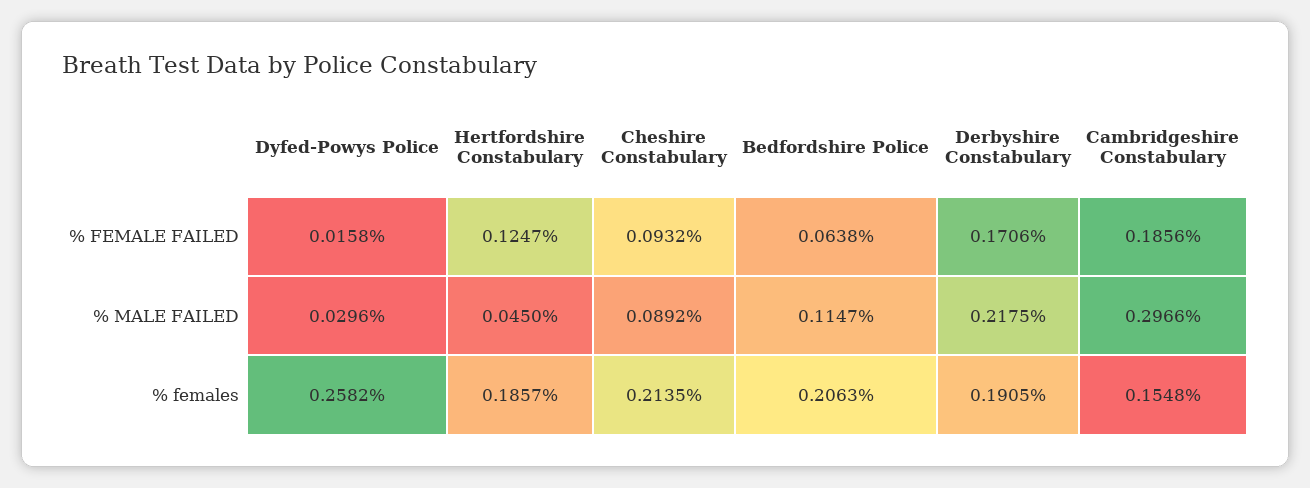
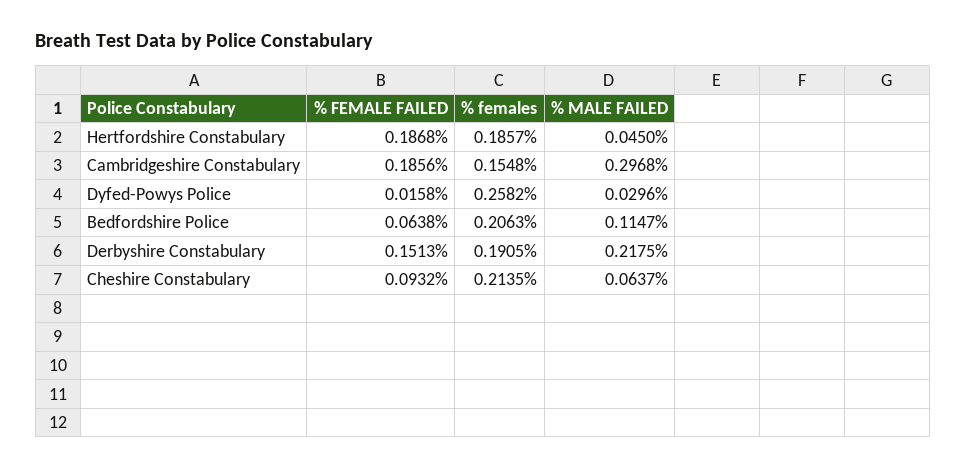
  {
    "Dyfed-Powys Police": {
      "% FEMALE FAILED": 0.0158,
      "% MALE FAILED": 0.0296,
      "% females": 0.2582
    },
    "Hertfordshire Constabulary": {
-     "% FEMALE FAILED": 0.1247,
+     "% FEMALE FAILED": 0.1868,
      "% MALE FAILED": 0.045,
      "% females": 0.1857
    },
    "Cheshire Constabulary": {
      "% FEMALE FAILED": 0.0932,
-     "% MALE FAILED": 0.0892,
+     "% MALE FAILED": 0.0637,
      "% females": 0.2135
    },
    "Bedfordshire Police": {
      "% FEMALE FAILED": 0.0638,
      "% MALE FAILED": 0.1147,
      "% females": 0.2063
    },
    "Derbyshire Constabulary": {
-     "% FEMALE FAILED": 0.1706,
+     "% FEMALE FAILED": 0.1513,
      "% MALE FAILED": 0.2175,
      "% females": 0.1905
    },
    "Cambridgeshire Constabulary": {
      "% FEMALE FAILED": 0.1856,
-     "% MALE FAILED": 0.2966,
+     "% MALE FAILED": 0.2968,
      "% females": 0.1548
    }
  }

